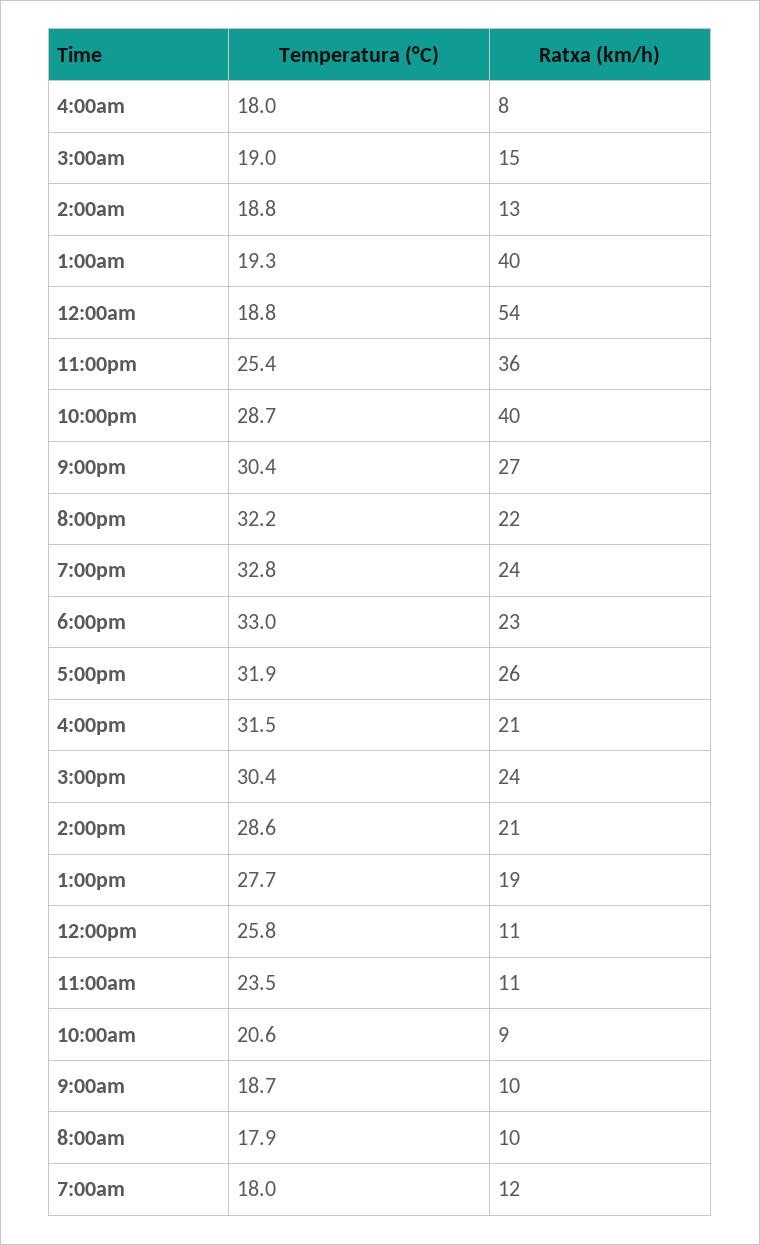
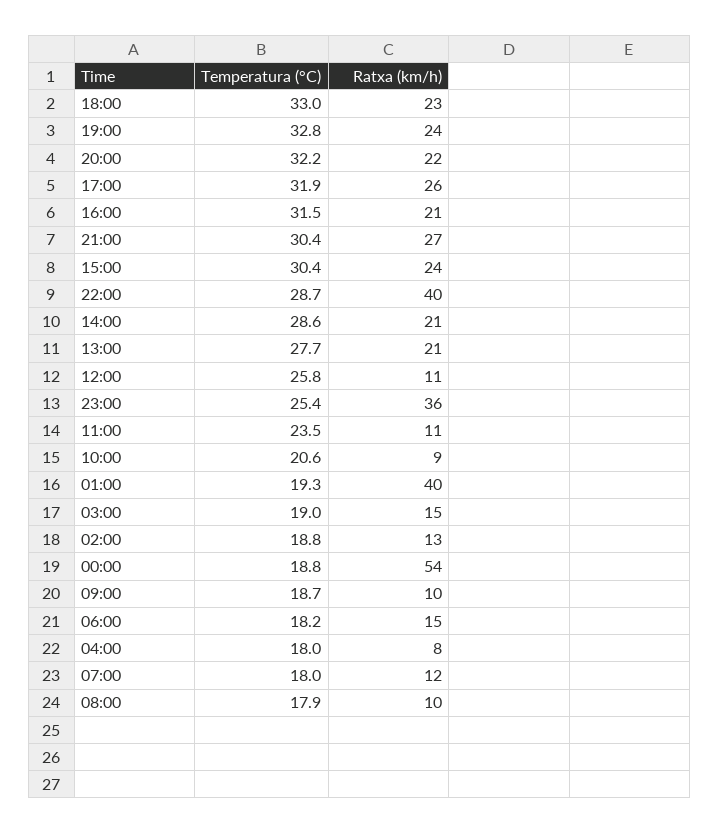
  {
    "Temperatura (°C)": {
      "4:00am": 18,
      "3:00am": 19,
      "2:00am": 18.8,
      "1:00am": 19.3,
      "12:00am": 18.8,
      "11:00pm": 25.4,
      "10:00pm": 28.7,
      "9:00pm": 30.4,
      "8:00pm": 32.2,
      "7:00pm": 32.8,
      "6:00pm": 33,
      "5:00pm": 31.9,
      "4:00pm": 31.5,
      "3:00pm": 30.4,
      "2:00pm": 28.6,
      "1:00pm": 27.7,
      "12:00pm": 25.8,
      "11:00am": 23.5,
      "10:00am": 20.6,
      "9:00am": 18.7,
      "8:00am": 17.9,
-     "7:00am": 18
+     "7:00am": 18,
+     "06:00": 18.2
    },
    "Ratxa (km/h)": {
      "4:00am": 8,
      "3:00am": 15,
      "2:00am": 13,
      "1:00am": 40,
      "12:00am": 54,
      "11:00pm": 36,
      "10:00pm": 40,
      "9:00pm": 27,
      "8:00pm": 22,
      "7:00pm": 24,
      "6:00pm": 23,
      "5:00pm": 26,
      "4:00pm": 21,
      "3:00pm": 24,
      "2:00pm": 21,
-     "1:00pm": 19,
+     "1:00pm": 21,
      "12:00pm": 11,
      "11:00am": 11,
      "10:00am": 9,
      "9:00am": 10,
      "8:00am": 10,
-     "7:00am": 12
+     "7:00am": 12,
+     "06:00": 15
    }
  }

